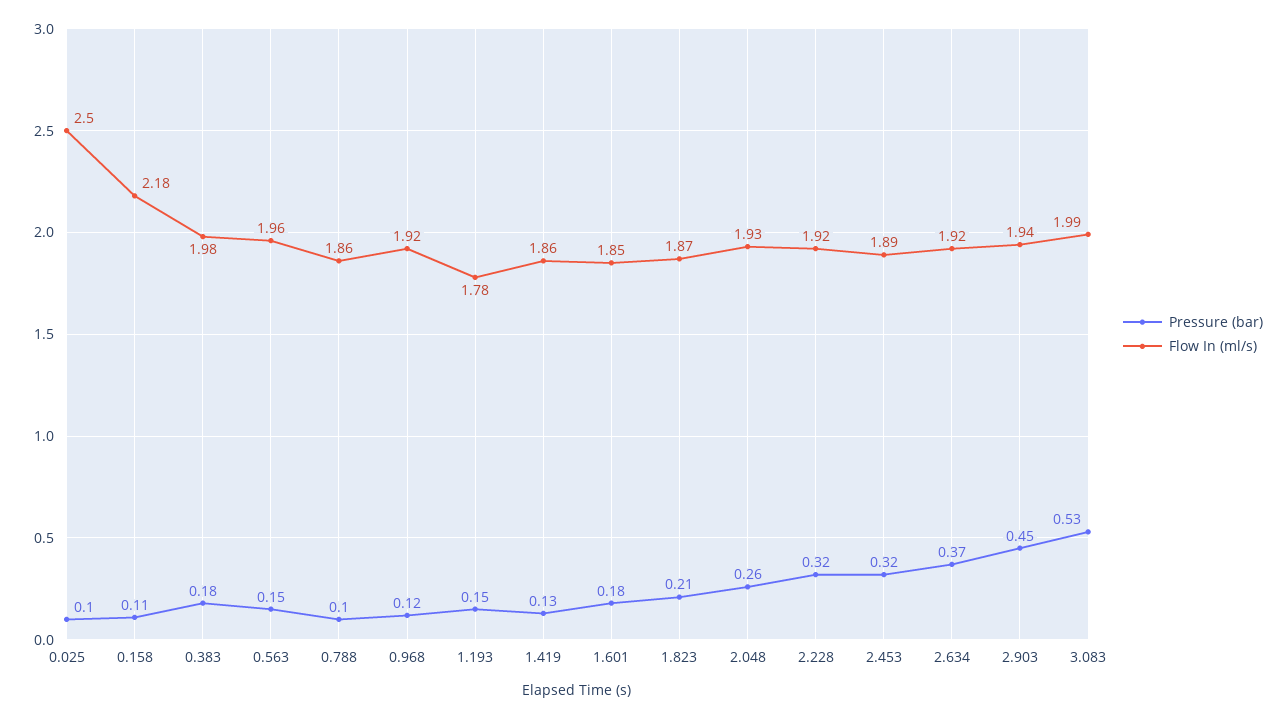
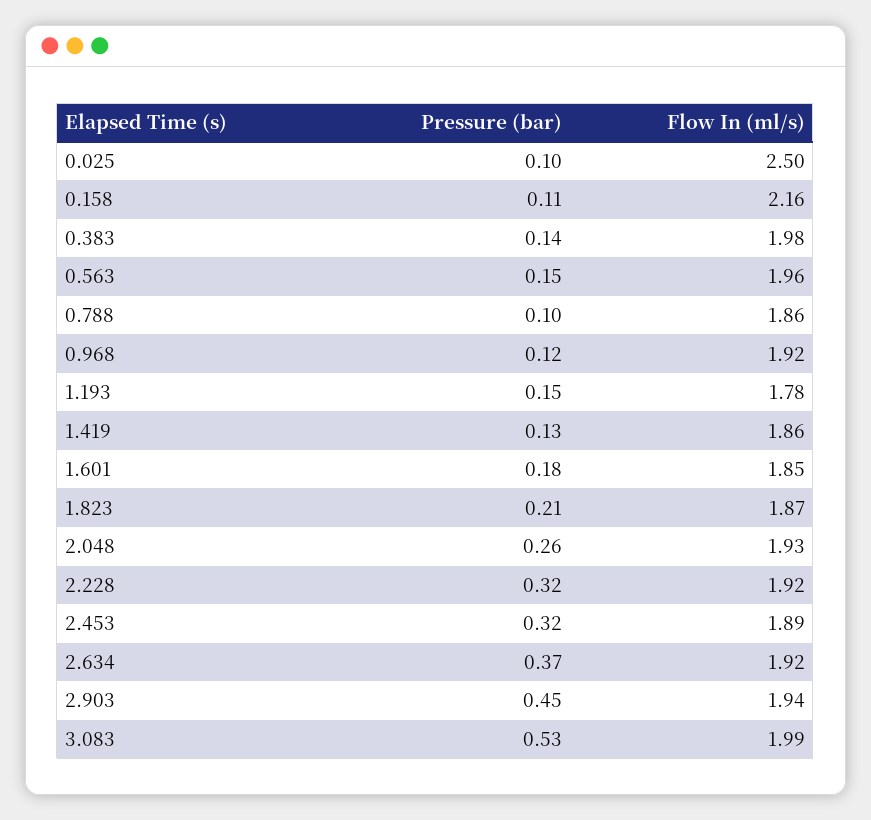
  {
    "Pressure (bar)": {
      "0.025": 0.1,
      "0.158": 0.11,
-     "0.383": 0.18,
+     "0.383": 0.14,
      "0.563": 0.15,
      "0.788": 0.1,
      "0.968": 0.12,
      "1.193": 0.15,
      "1.419": 0.13,
      "1.601": 0.18,
      "1.823": 0.21,
      "2.048": 0.26,
      "2.228": 0.32,
      "2.453": 0.32,
      "2.634": 0.37,
      "2.903": 0.45,
      "3.083": 0.53
    },
    "Flow In (ml/s)": {
      "0.025": 2.5,
-     "0.158": 2.18,
+     "0.158": 2.16,
      "0.383": 1.98,
      "0.563": 1.96,
      "0.788": 1.86,
      "0.968": 1.92,
      "1.193": 1.78,
      "1.419": 1.86,
      "1.601": 1.85,
      "1.823": 1.87,
      "2.048": 1.93,
      "2.228": 1.92,
      "2.453": 1.89,
      "2.634": 1.92,
      "2.903": 1.94,
      "3.083": 1.99
    }
  }

